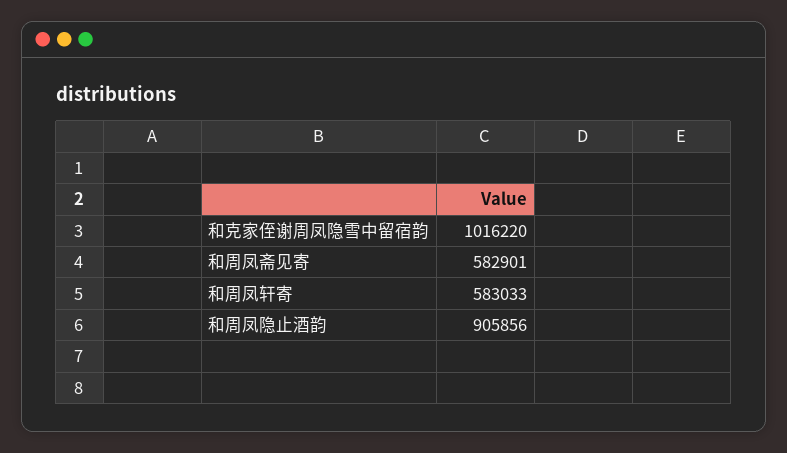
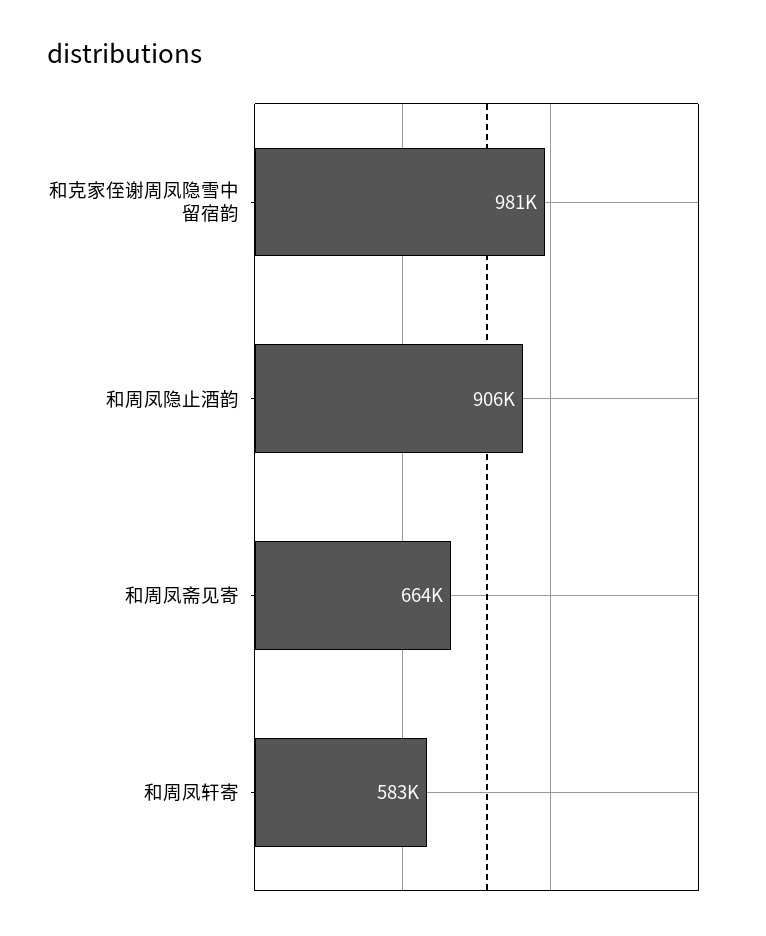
  {
-   "和克家侄谢周凤隐雪中留宿韵": 1016220,
+   "和克家侄谢周凤隐雪中留宿韵": 981000,
-   "和周凤斋见寄": 582901,
+   "和周凤斋见寄": 664000,
    "和周凤轩寄": 583033,
    "和周凤隐止酒韵": 905856
  }

